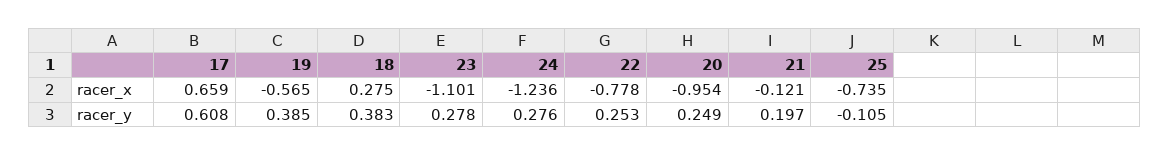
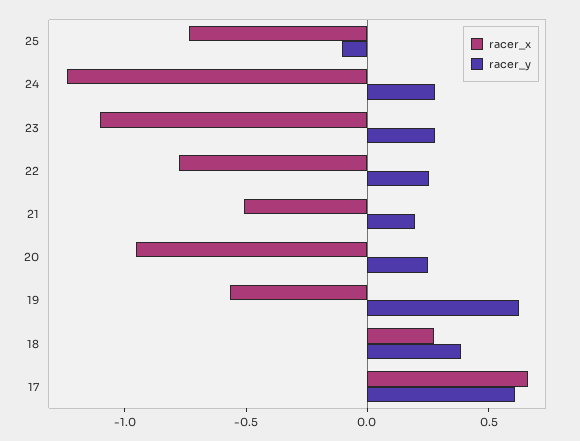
  {
    "racer_x": {
      "17": 0.659,
      "19": -0.565,
      "18": 0.275,
      "23": -1.101,
      "24": -1.236,
      "22": -0.778,
      "20": -0.954,
-     "21": -0.121,
+     "21": -0.5,
      "25": -0.735
    },
    "racer_y": {
      "17": 0.608,
-     "19": 0.385,
+     "19": 0.6,
      "18": 0.383,
      "23": 0.278,
      "24": 0.276,
      "22": 0.253,
      "20": 0.249,
      "21": 0.197,
      "25": -0.105
    }
  }

